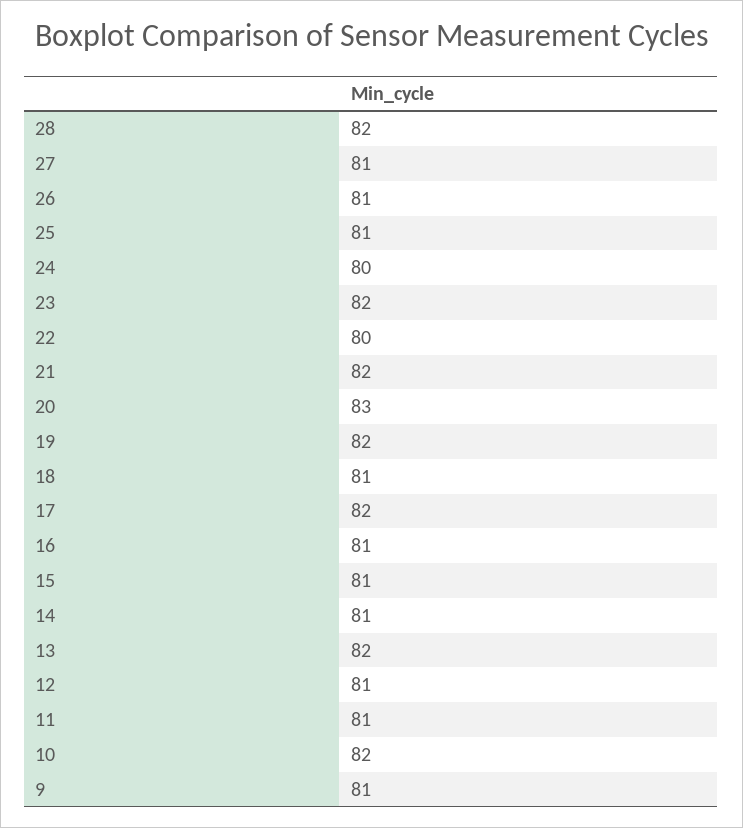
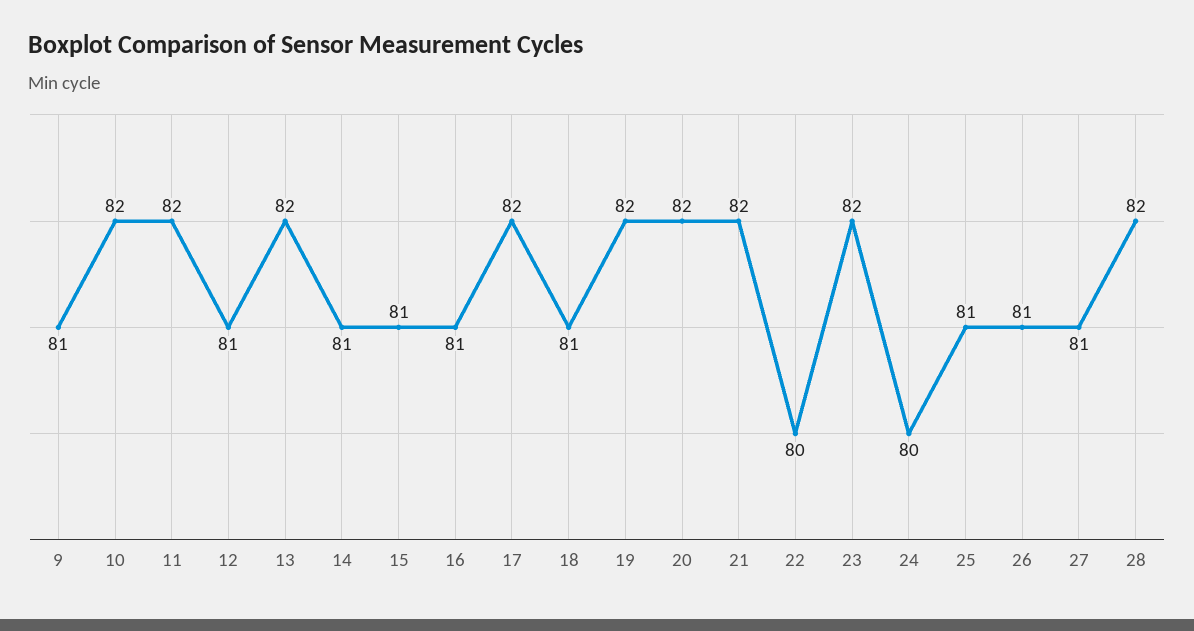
  {
    "28": 82,
    "27": 81,
    "26": 81,
    "25": 81,
    "24": 80,
    "23": 82,
    "22": 80,
    "21": 82,
-   "20": 83,
+   "20": 82,
    "19": 82,
    "18": 81,
    "17": 82,
    "16": 81,
    "15": 81,
    "14": 81,
    "13": 82,
    "12": 81,
-   "11": 81,
+   "11": 82,
    "10": 82,
    "9": 81
  }

